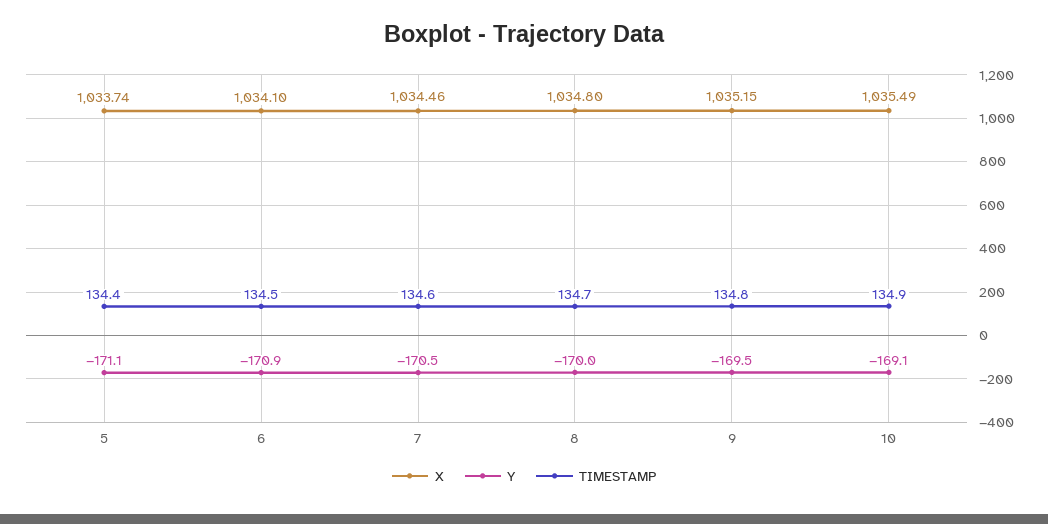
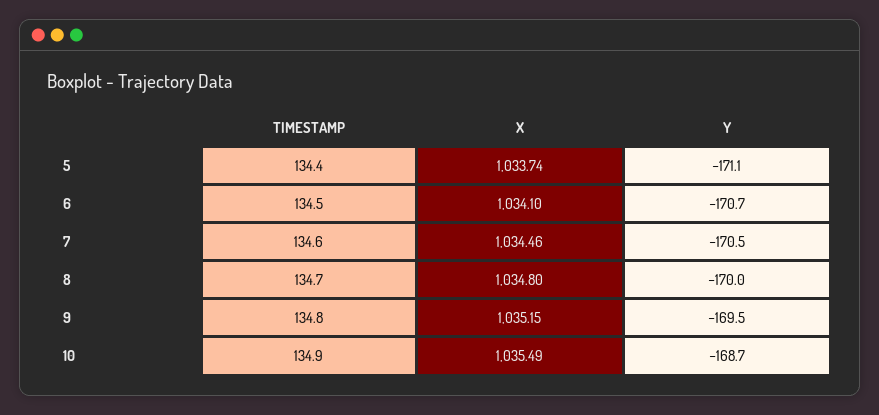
  {
    "X": {
      "5": 1033.74,
      "6": 1034.1,
      "7": 1034.46,
      "8": 1034.8,
      "9": 1035.15,
      "10": 1035.49
    },
    "Y": {
      "5": -171.1,
-     "6": -170.9,
+     "6": -170.7,
      "7": -170.5,
      "8": -170,
      "9": -169.5,
-     "10": -169.1
+     "10": -168.7
    },
    "TIMESTAMP": {
      "5": 134.4,
      "6": 134.5,
      "7": 134.6,
      "8": 134.7,
      "9": 134.8,
      "10": 134.9
    }
  }

